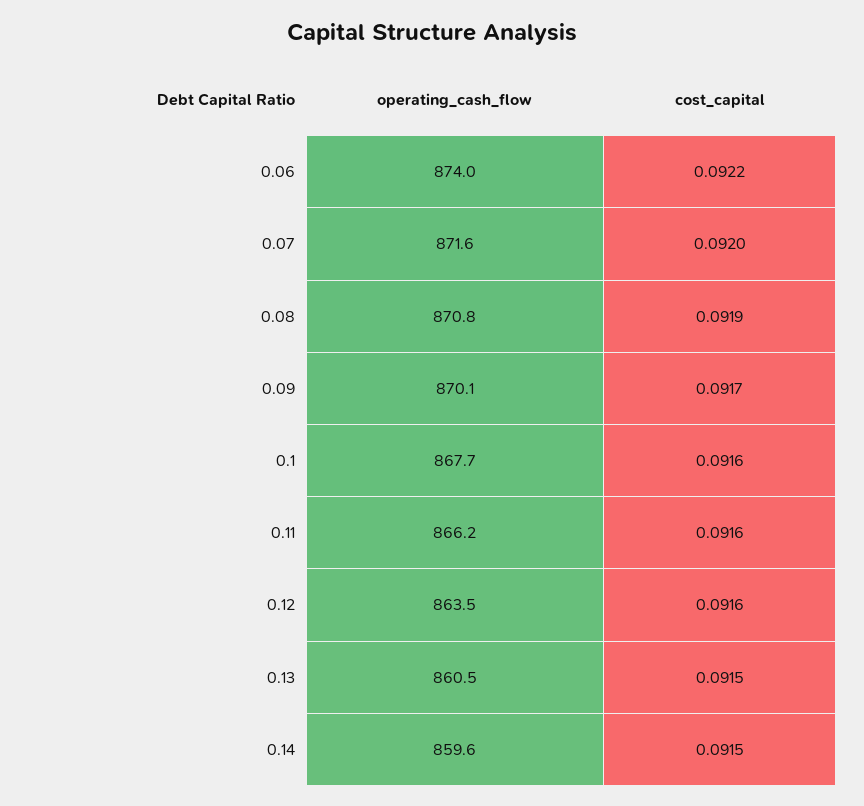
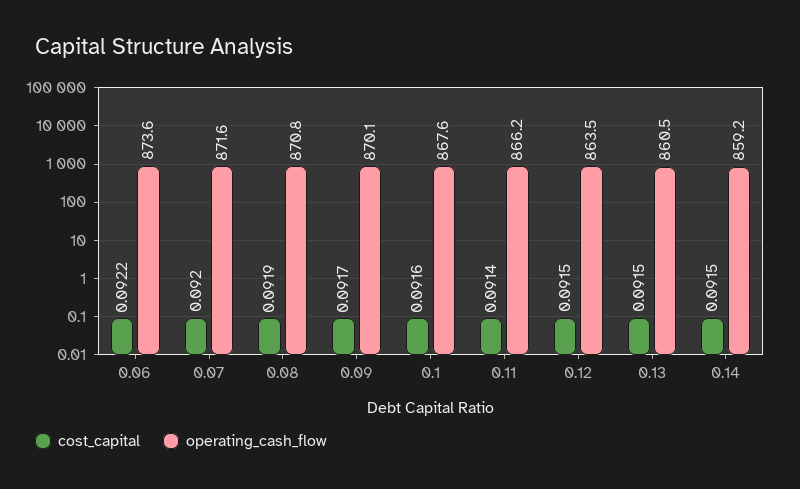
  {
    "operating_cash_flow": {
-     "0.06": 874,
+     "0.06": 873.6,
      "0.07": 871.6,
      "0.08": 870.8,
      "0.09": 870.1,
-     "0.1": 867.7,
+     "0.1": 867.6,
      "0.11": 866.2,
      "0.12": 863.5,
      "0.13": 860.5,
-     "0.14": 859.6
+     "0.14": 859.2
    },
    "cost_capital": {
      "0.06": 0.0922,
      "0.07": 0.092,
      "0.08": 0.0919,
      "0.09": 0.0917,
      "0.1": 0.0916,
-     "0.11": 0.0916,
+     "0.11": 0.0914,
-     "0.12": 0.0916,
+     "0.12": 0.0915,
      "0.13": 0.0915,
      "0.14": 0.0915
    }
  }

